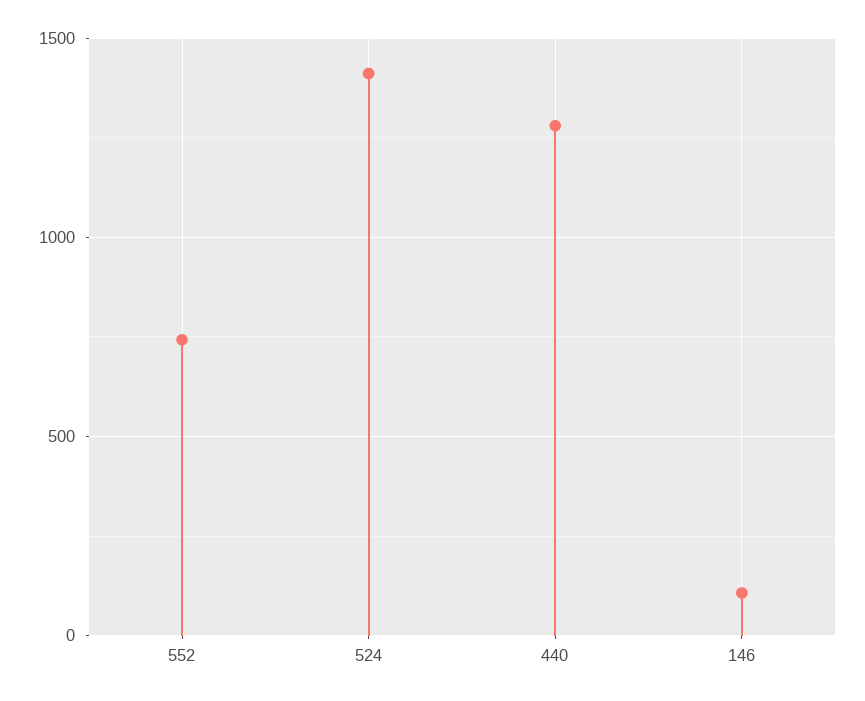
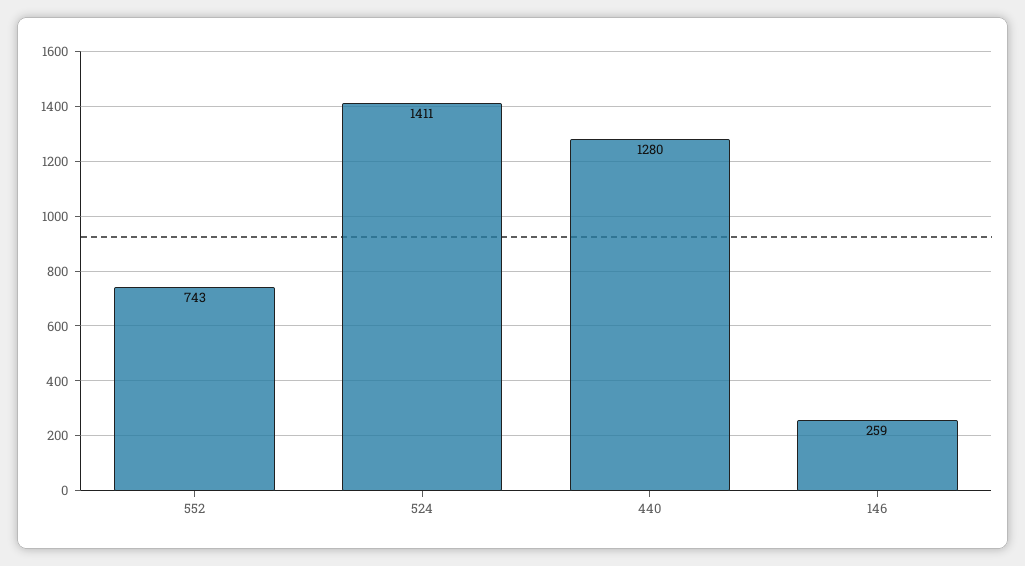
  {
    "552": 743,
    "524": 1411,
    "440": 1280,
-   "146": 100
+   "146": 259
  }

